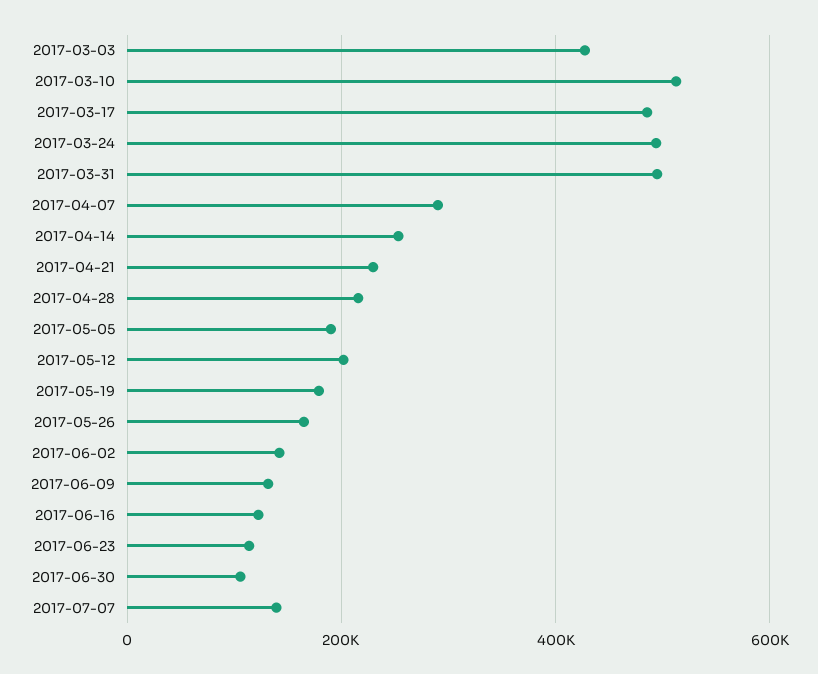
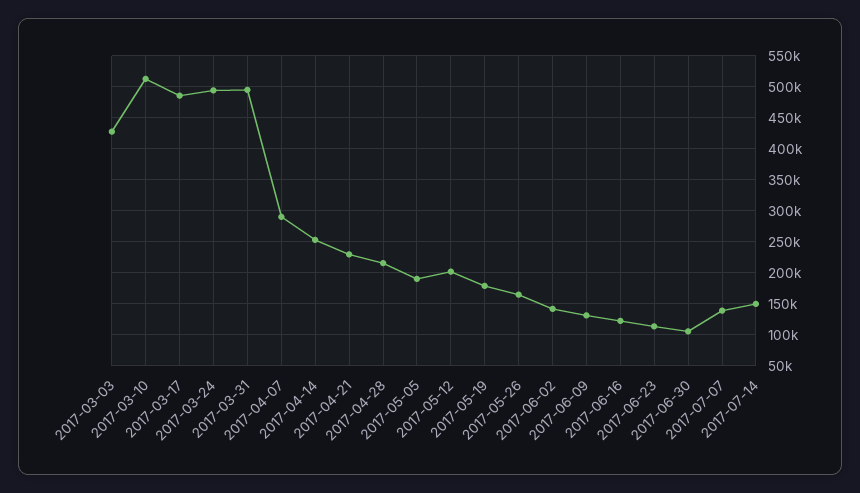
  {
    "2017-03-03": 430000,
    "2017-03-10": 510000,
    "2017-03-17": 490000,
    "2017-03-24": 490000,
    "2017-03-31": 490000,
    "2017-04-07": 290000,
    "2017-04-14": 250000,
    "2017-04-21": 230000,
    "2017-04-28": 220000,
    "2017-05-05": 190000,
    "2017-05-12": 200000,
    "2017-05-19": 180000,
    "2017-05-26": 160000,
    "2017-06-02": 140000,
    "2017-06-09": 130000,
    "2017-06-16": 120000,
    "2017-06-23": 110000,
    "2017-06-30": 110000,
-   "2017-07-07": 140000
+   "2017-07-07": 140000,
+   "2017-07-14": 150000
  }

